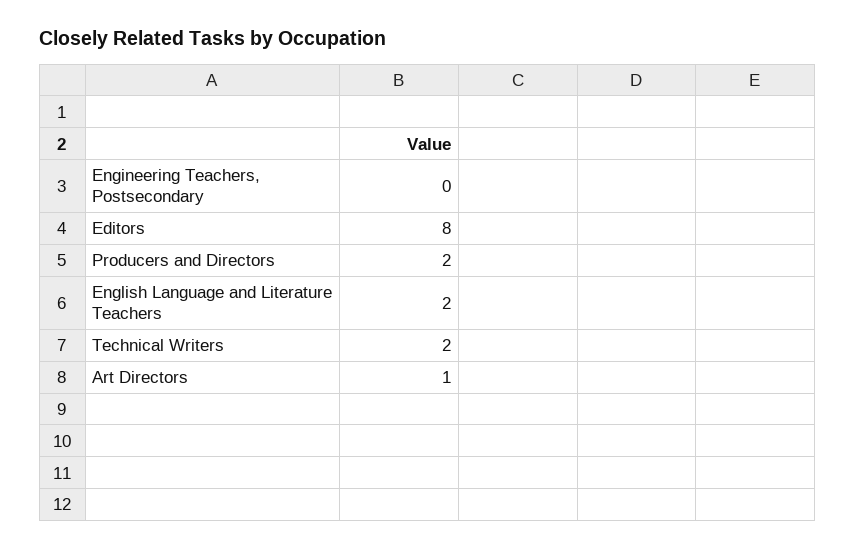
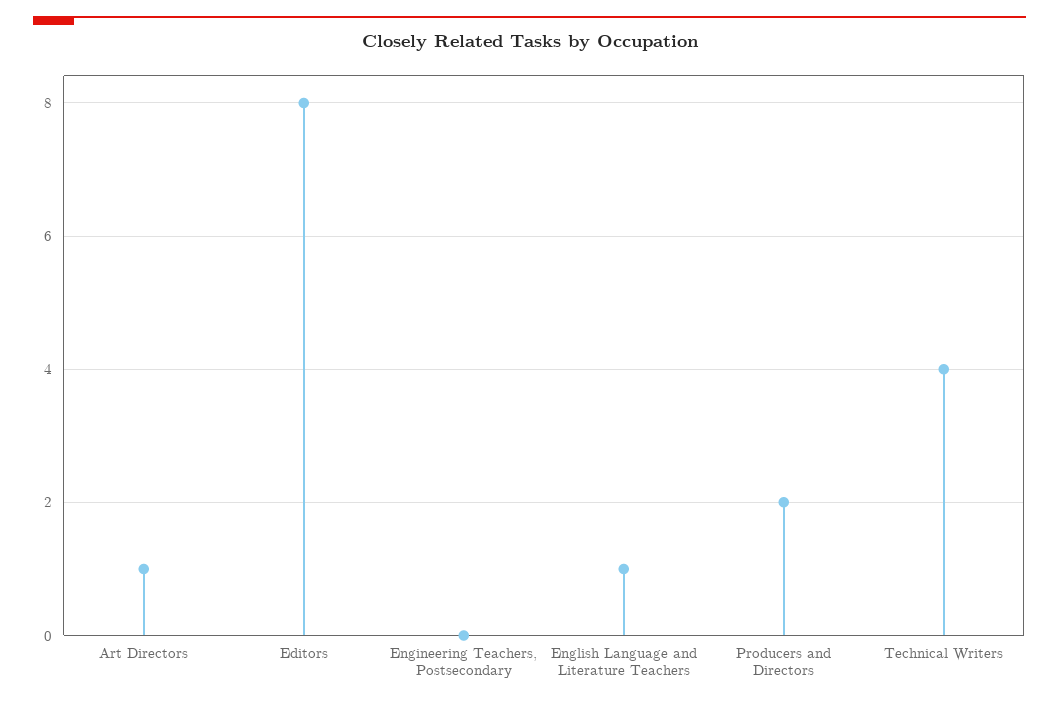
  {
    "Engineering Teachers, Postsecondary": 0,
    "Editors": 8,
    "Producers and Directors": 2,
-   "English Language and Literature Teachers": 2,
+   "English Language and Literature Teachers": 1,
-   "Technical Writers": 2,
+   "Technical Writers": 4,
    "Art Directors": 1
  }

